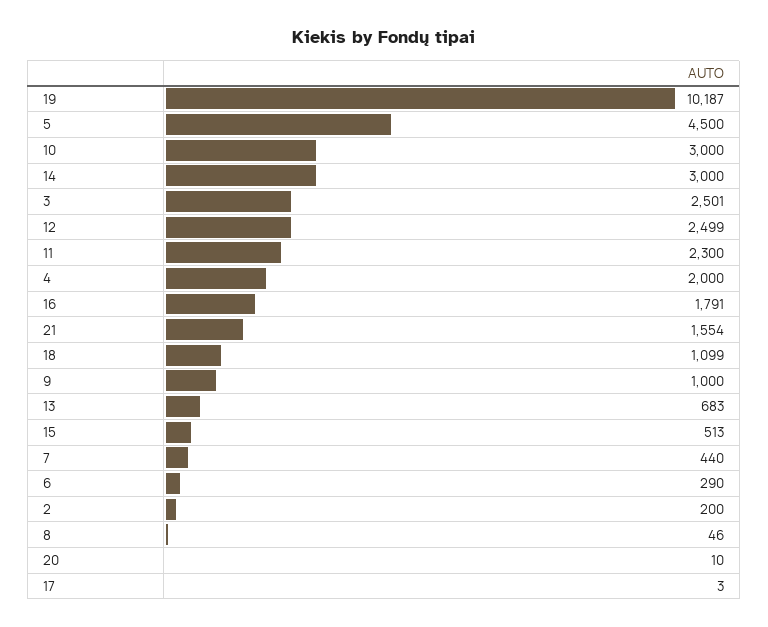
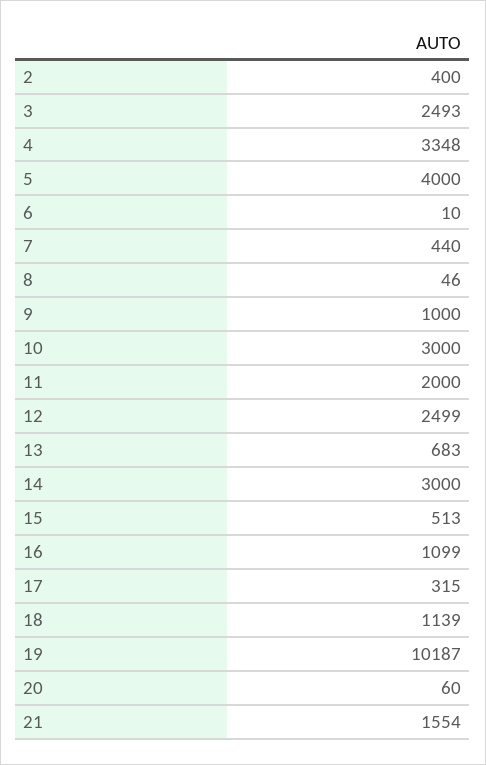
  {
    "19": 10187,
-   "5": 4500,
+   "5": 4000,
    "10": 3000,
    "14": 3000,
-   "3": 2501,
+   "3": 2493,
    "12": 2499,
-   "11": 2300,
+   "11": 2000,
-   "4": 2000,
+   "4": 3348,
-   "16": 1791,
+   "16": 1099,
    "21": 1554,
-   "18": 1099,
+   "18": 1139,
    "9": 1000,
    "13": 683,
    "15": 513,
    "7": 440,
-   "6": 290,
+   "6": 10,
-   "2": 200,
+   "2": 400,
    "8": 46,
-   "20": 10,
+   "20": 60,
-   "17": 3
+   "17": 315
  }

